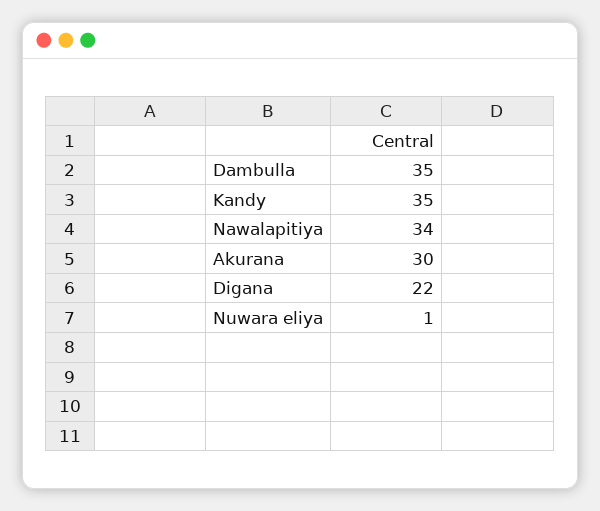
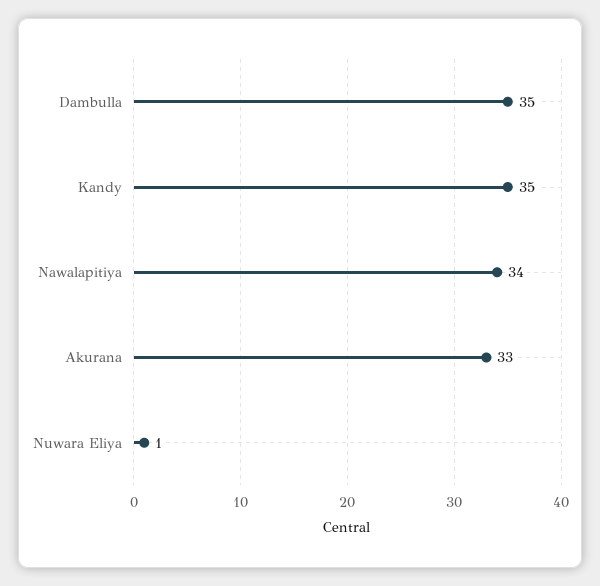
  {
    "Dambulla": 35,
    "Kandy": 35,
    "Nawalapitiya": 34,
-   "Akurana": 30,
+   "Akurana": 33,
-   "Digana": 22,
    "Nuwara eliya": 1
  }

